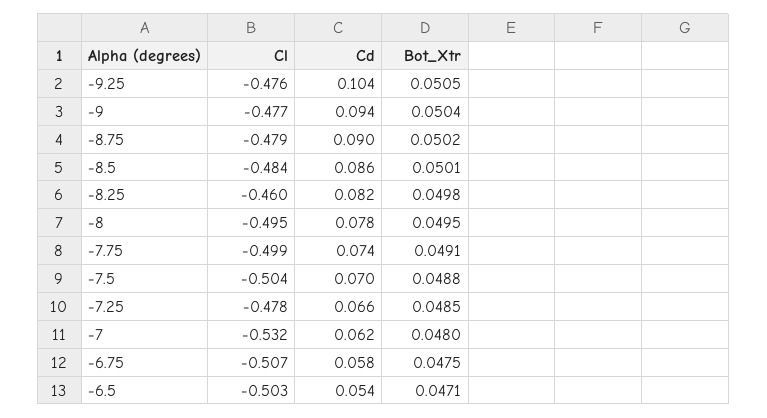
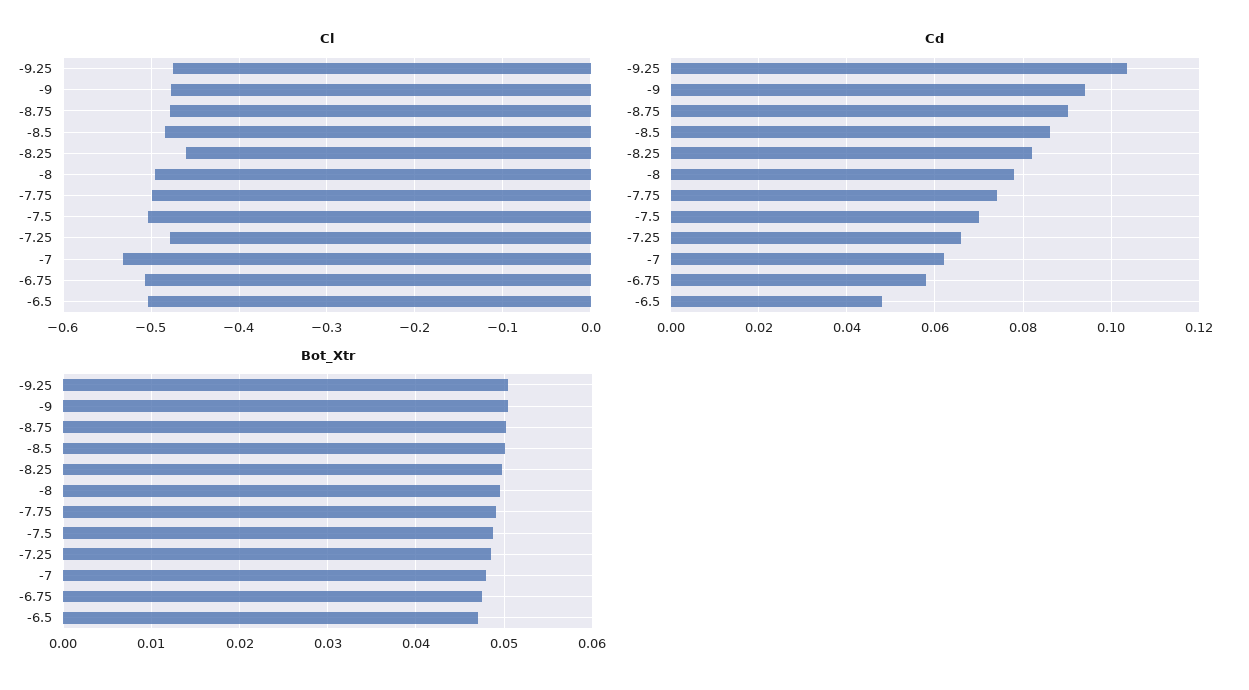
  {
    "Cl": {
      "-9.25": -0.476,
      "-9": -0.477,
      "-8.75": -0.479,
      "-8.5": -0.484,
      "-8.25": -0.46,
      "-8": -0.495,
      "-7.75": -0.499,
      "-7.5": -0.504,
      "-7.25": -0.478,
      "-7": -0.532,
      "-6.75": -0.507,
      "-6.5": -0.503
    },
    "Cd": {
      "-9.25": 0.104,
      "-9": 0.094,
      "-8.75": 0.09,
      "-8.5": 0.086,
      "-8.25": 0.082,
      "-8": 0.078,
      "-7.75": 0.074,
      "-7.5": 0.07,
      "-7.25": 0.066,
      "-7": 0.062,
      "-6.75": 0.058,
-     "-6.5": 0.054
+     "-6.5": 0.048
    },
    "Bot_Xtr": {
      "-9.25": 0.0505,
      "-9": 0.0504,
      "-8.75": 0.0502,
      "-8.5": 0.0501,
      "-8.25": 0.0498,
      "-8": 0.0495,
      "-7.75": 0.0491,
      "-7.5": 0.0488,
      "-7.25": 0.0485,
      "-7": 0.048,
      "-6.75": 0.0475,
      "-6.5": 0.0471
    }
  }

